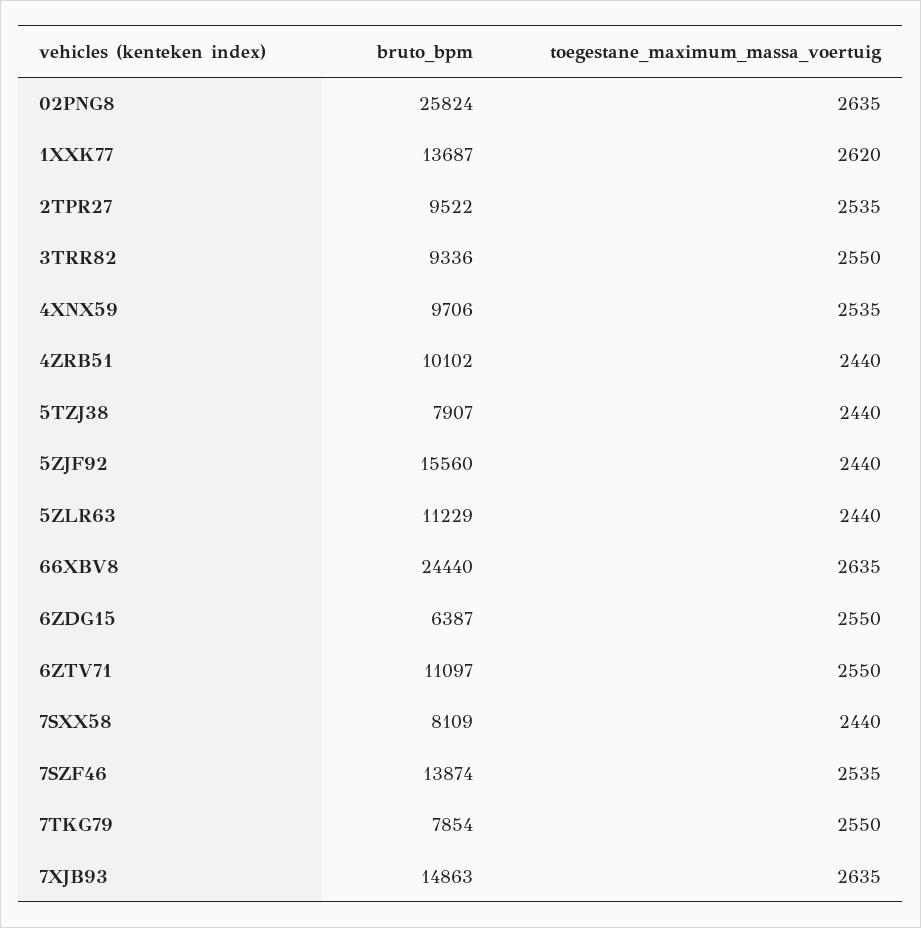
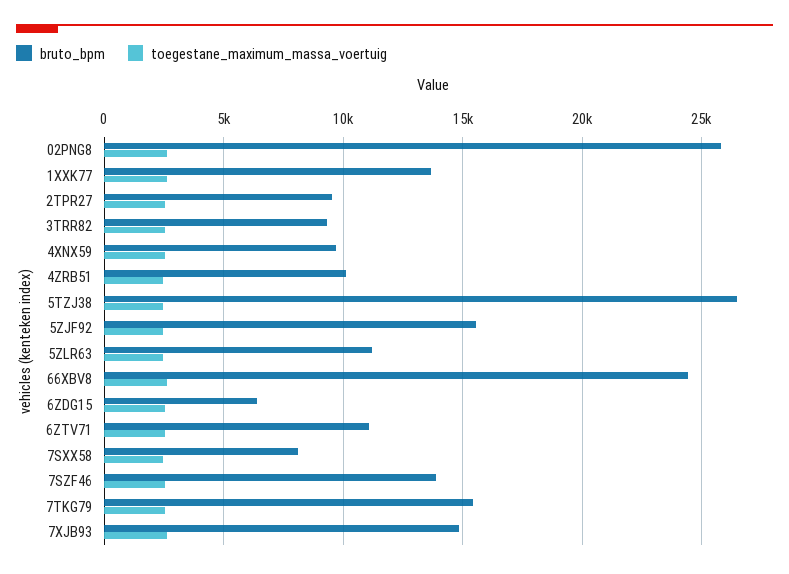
  {
    "bruto_bpm": {
      "02PNG8": 25824,
      "1XXK77": 13687,
      "2TPR27": 9522,
      "3TRR82": 9336,
      "4XNX59": 9706,
      "4ZRB51": 10102,
-     "5TZJ38": 7907,
+     "5TZJ38": 26500,
      "5ZJF92": 15560,
      "5ZLR63": 11229,
      "66XBV8": 24440,
      "6ZDG15": 6387,
      "6ZTV71": 11097,
      "7SXX58": 8109,
      "7SZF46": 13874,
-     "7TKG79": 7854,
+     "7TKG79": 15500,
      "7XJB93": 14863
    },
    "toegestane_maximum_massa_voertuig": {
      "02PNG8": 2635,
      "1XXK77": 2620,
      "2TPR27": 2535,
      "3TRR82": 2550,
      "4XNX59": 2535,
      "4ZRB51": 2440,
      "5TZJ38": 2440,
      "5ZJF92": 2440,
      "5ZLR63": 2440,
      "66XBV8": 2635,
      "6ZDG15": 2550,
      "6ZTV71": 2550,
      "7SXX58": 2440,
      "7SZF46": 2535,
      "7TKG79": 2550,
      "7XJB93": 2635
    }
  }

